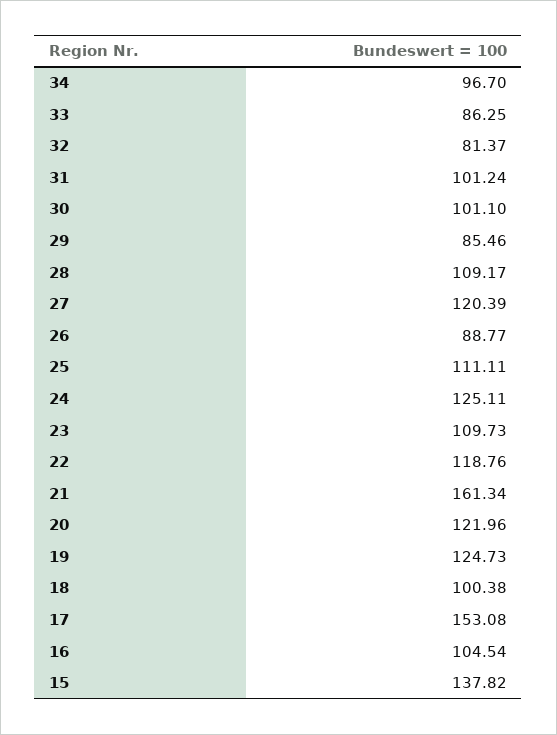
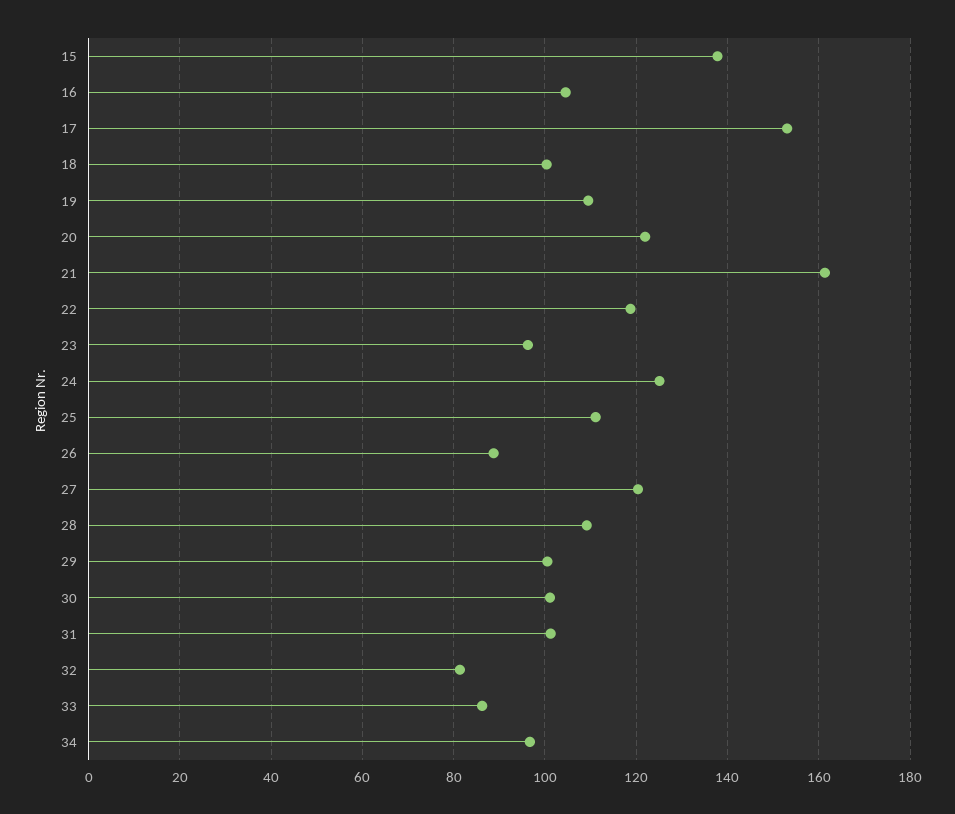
  {
    "34": 96.7,
    "33": 86.25,
    "32": 81.37,
    "31": 101.24,
    "30": 101.1,
-   "29": 85.46,
+   "29": 100,
    "28": 109.17,
    "27": 120.39,
    "26": 88.77,
    "25": 111.11,
    "24": 125.11,
-   "23": 109.73,
+   "23": 96,
    "22": 118.76,
    "21": 161.34,
    "20": 121.96,
-   "19": 124.73,
+   "19": 110,
    "18": 100.38,
    "17": 153.08,
    "16": 104.54,
    "15": 137.82
  }

